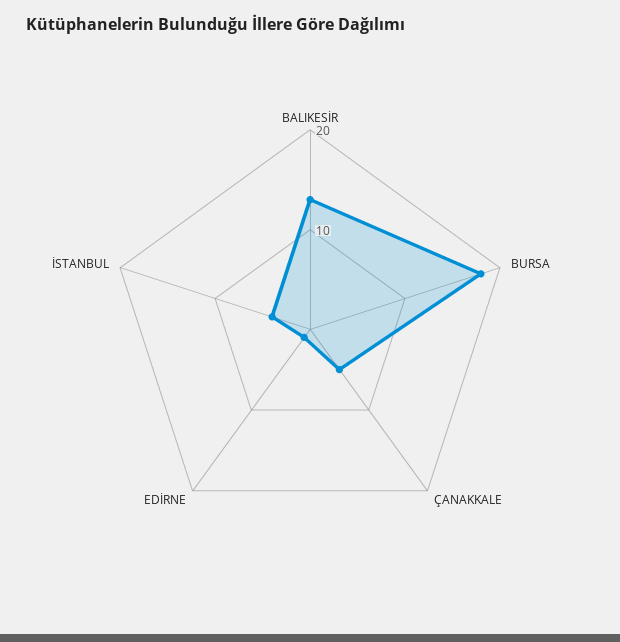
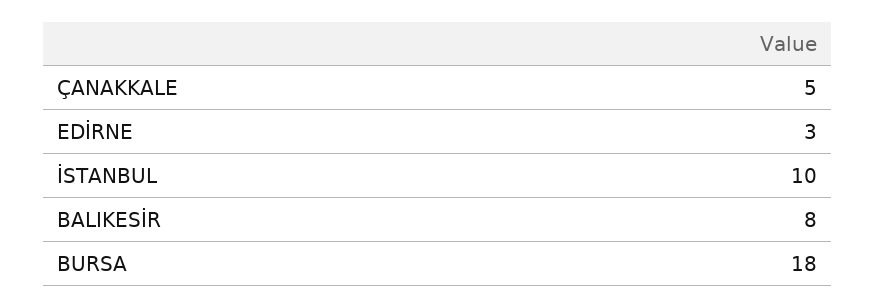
  {
-   "BALIKESİR": 13,
+   "BALIKESİR": 8,
    "BURSA": 18,
    "ÇANAKKALE": 5,
-   "EDİRNE": 1,
+   "EDİRNE": 3,
-   "İSTANBUL": 4
+   "İSTANBUL": 10
  }

